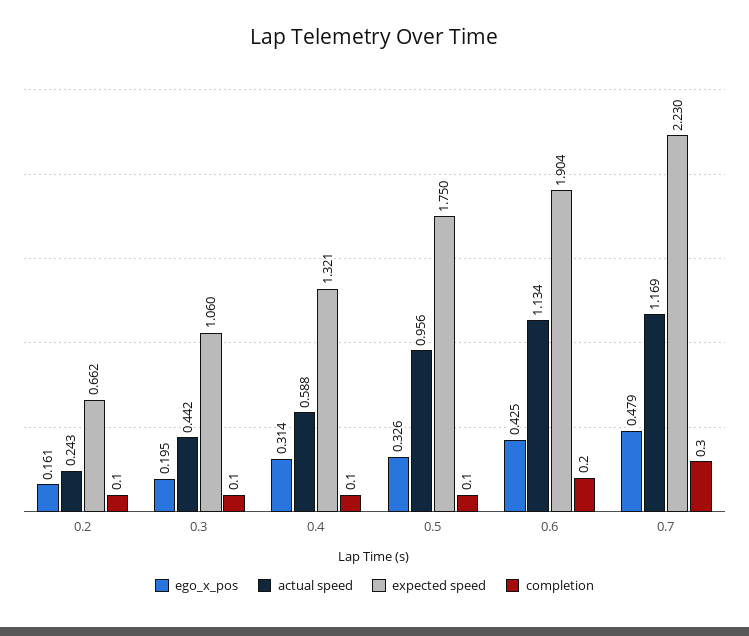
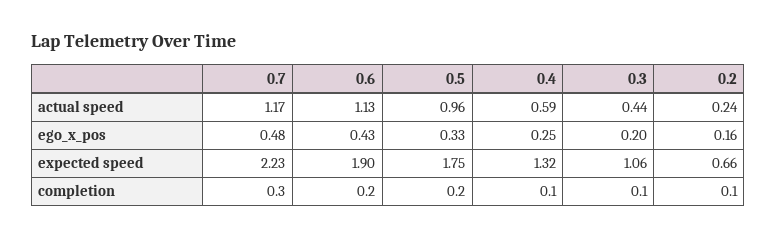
  {
    "ego_x_pos": {
      "0.2": 0.161,
      "0.3": 0.195,
-     "0.4": 0.314,
+     "0.4": 0.25,
      "0.5": 0.326,
      "0.6": 0.425,
      "0.7": 0.479
    },
    "actual speed": {
      "0.2": 0.243,
      "0.3": 0.442,
      "0.4": 0.588,
      "0.5": 0.956,
      "0.6": 1.134,
      "0.7": 1.169
    },
    "expected speed": {
      "0.2": 0.662,
      "0.3": 1.06,
      "0.4": 1.321,
      "0.5": 1.75,
      "0.6": 1.904,
      "0.7": 2.23
    },
    "completion": {
      "0.2": 0.1,
      "0.3": 0.1,
      "0.4": 0.1,
-     "0.5": 0.1,
+     "0.5": 0.2,
      "0.6": 0.2,
      "0.7": 0.3
    }
  }

